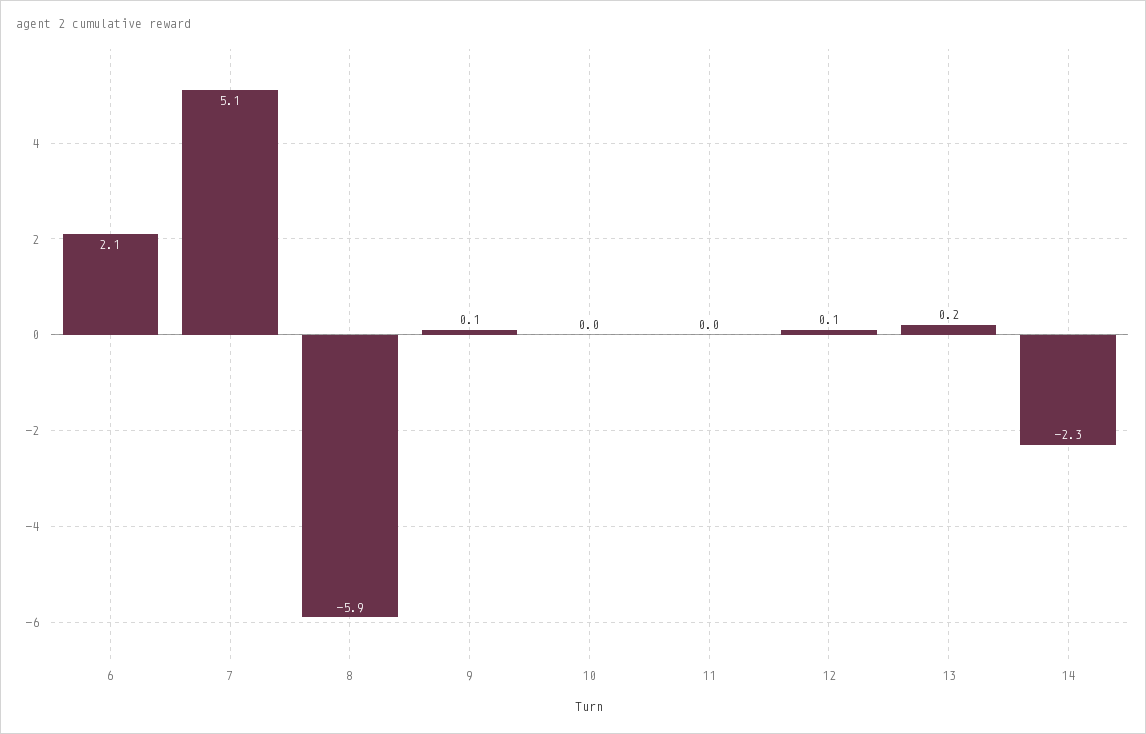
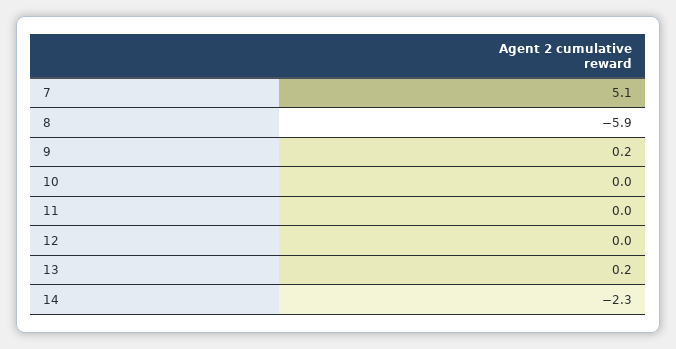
  {
-   "6": 2.1,
    "7": 5.1,
    "8": -5.9,
-   "9": 0.1,
+   "9": 0.2,
    "10": 0,
    "11": 0,
-   "12": 0.1,
+   "12": 0,
    "13": 0.2,
    "14": -2.3
  }

